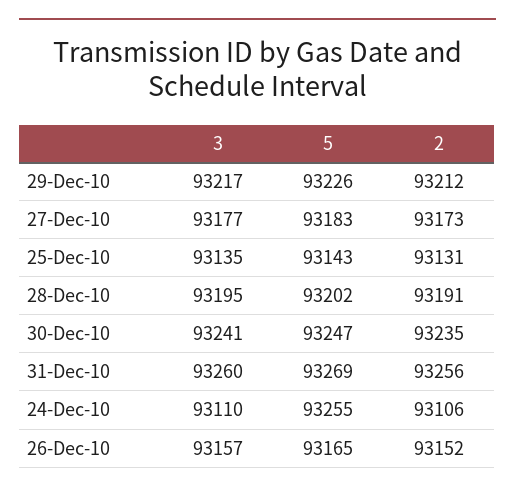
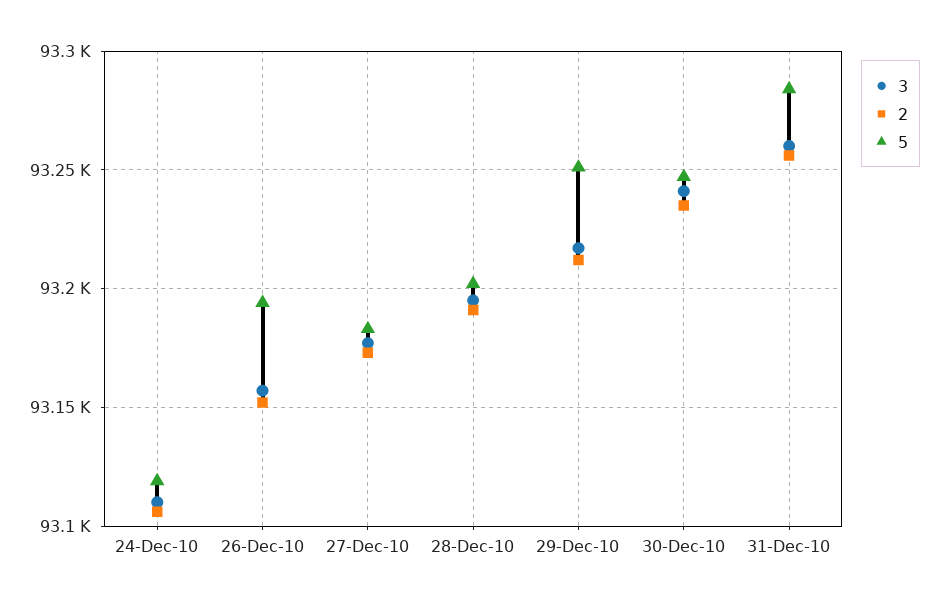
  {
    "3": {
      "29-Dec-10": 93217,
      "27-Dec-10": 93177,
-     "25-Dec-10": 93135,
      "28-Dec-10": 93195,
      "30-Dec-10": 93241,
      "31-Dec-10": 93260,
      "24-Dec-10": 93110,
      "26-Dec-10": 93157
    },
    "5": {
-     "29-Dec-10": 93226,
+     "29-Dec-10": 93250,
      "27-Dec-10": 93183,
-     "25-Dec-10": 93143,
      "28-Dec-10": 93202,
      "30-Dec-10": 93247,
-     "31-Dec-10": 93269,
+     "31-Dec-10": 93285,
-     "24-Dec-10": 93255,
+     "24-Dec-10": 93120,
-     "26-Dec-10": 93165
+     "26-Dec-10": 93195
    },
    "2": {
      "29-Dec-10": 93212,
      "27-Dec-10": 93173,
-     "25-Dec-10": 93131,
      "28-Dec-10": 93191,
      "30-Dec-10": 93235,
      "31-Dec-10": 93256,
      "24-Dec-10": 93106,
      "26-Dec-10": 93152
    }
  }

